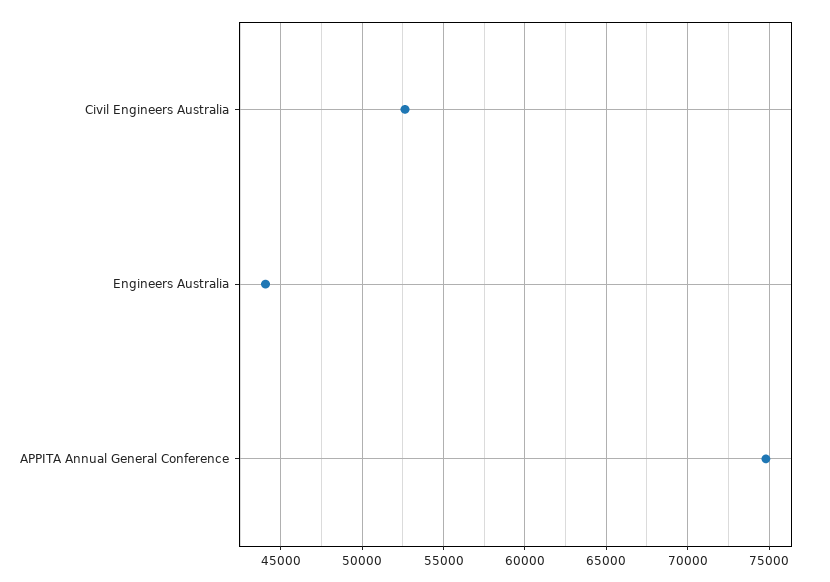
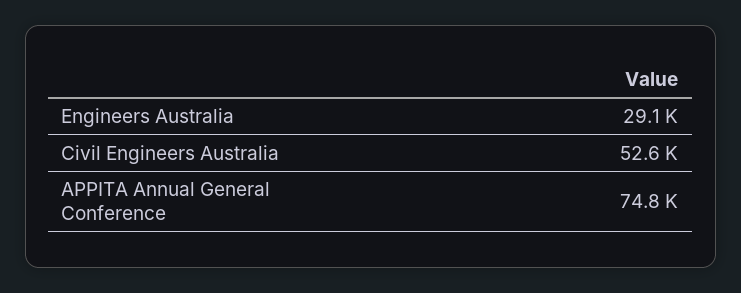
  {
    "Civil Engineers Australia": 52600,
-   "Engineers Australia": 44000,
+   "Engineers Australia": 29100,
    "APPITA Annual General Conference": 74800
  }

